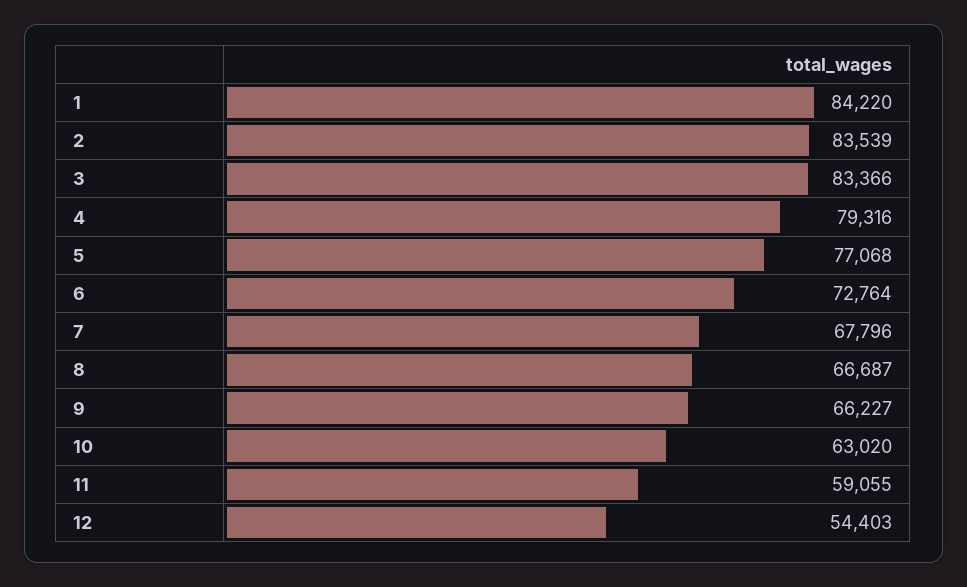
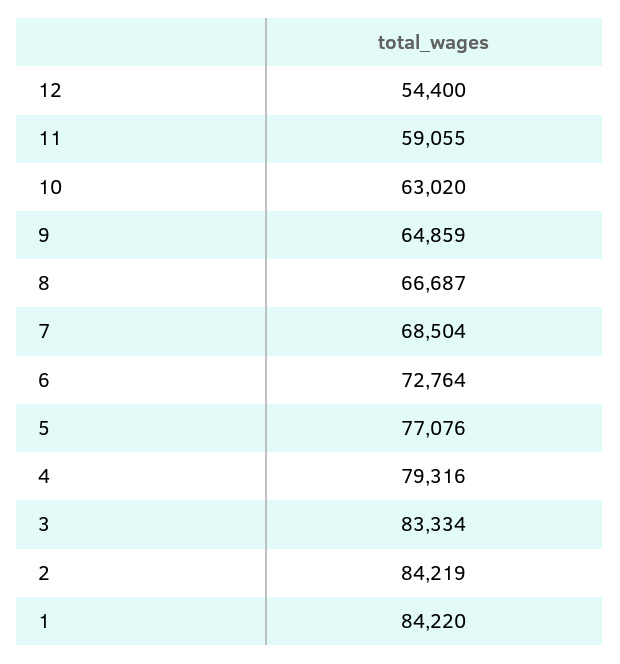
  {
    "1": 84220,
-   "2": 83539,
+   "2": 84219,
-   "3": 83366,
+   "3": 83334,
    "4": 79316,
-   "5": 77068,
+   "5": 77076,
    "6": 72764,
-   "7": 67796,
+   "7": 68504,
    "8": 66687,
-   "9": 66227,
+   "9": 64859,
    "10": 63020,
    "11": 59055,
-   "12": 54403
+   "12": 54400
  }

